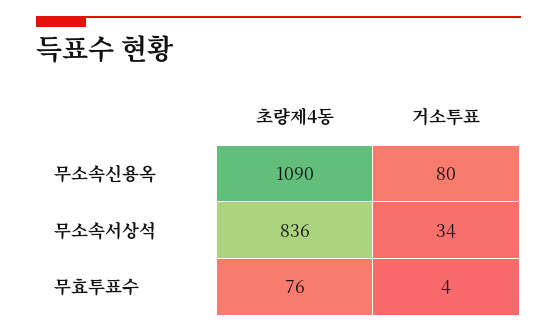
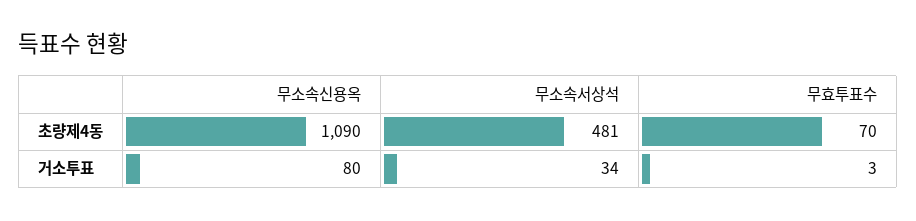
  {
    "초량제4동": {
      "무소속신용옥": 1090,
-     "무소속서상석": 836,
+     "무소속서상석": 481,
-     "무효투표수": 76
+     "무효투표수": 70
    },
    "거소투표": {
      "무소속신용옥": 80,
      "무소속서상석": 34,
-     "무효투표수": 4
+     "무효투표수": 3
    }
  }

